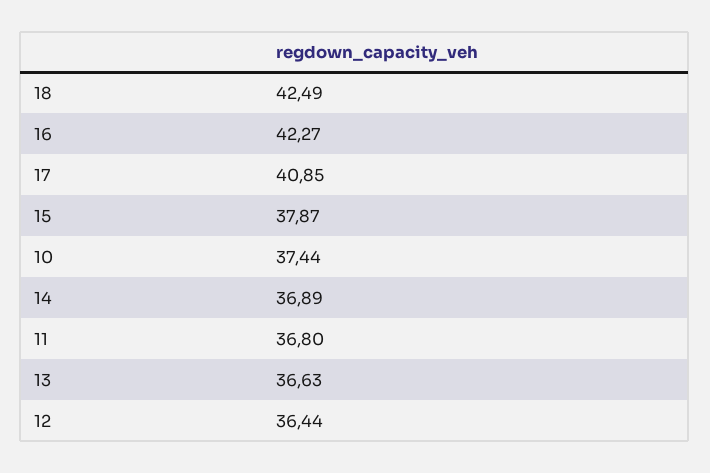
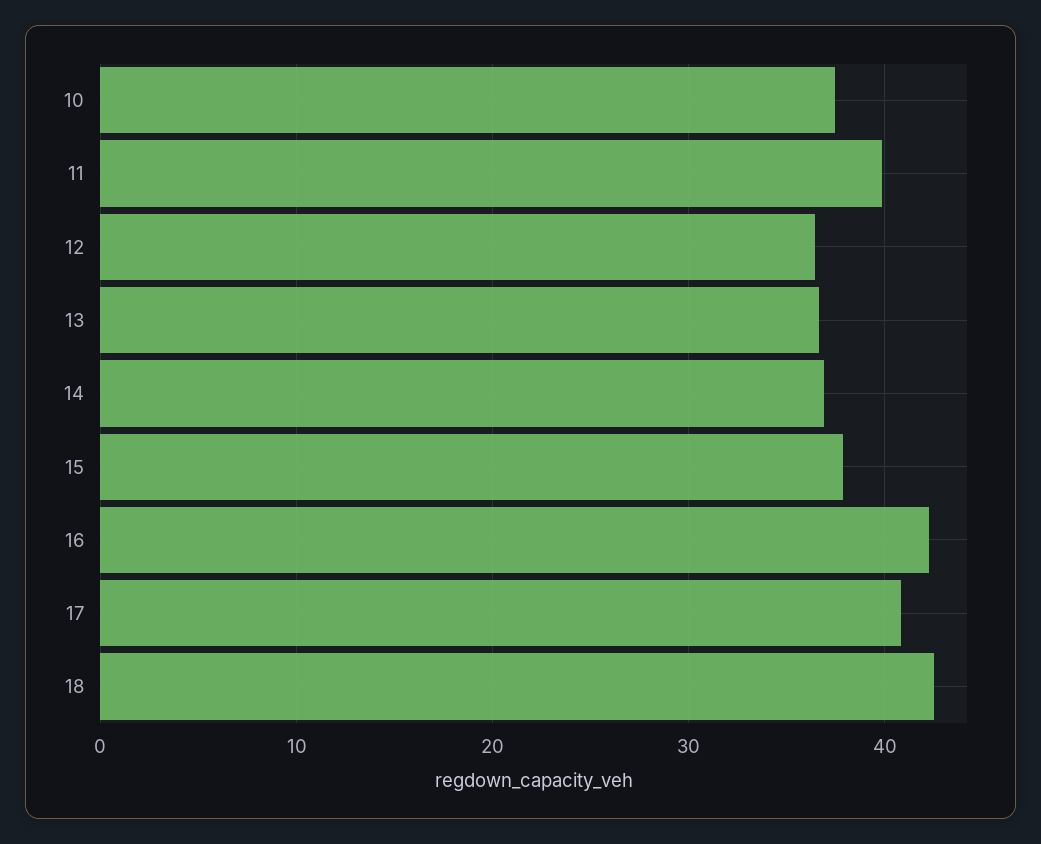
  {
    "18": 42.49,
    "16": 42.27,
    "17": 40.85,
    "15": 37.87,
    "10": 37.44,
    "14": 36.89,
-   "11": 36.8,
+   "11": 40,
    "13": 36.63,
    "12": 36.44
  }

